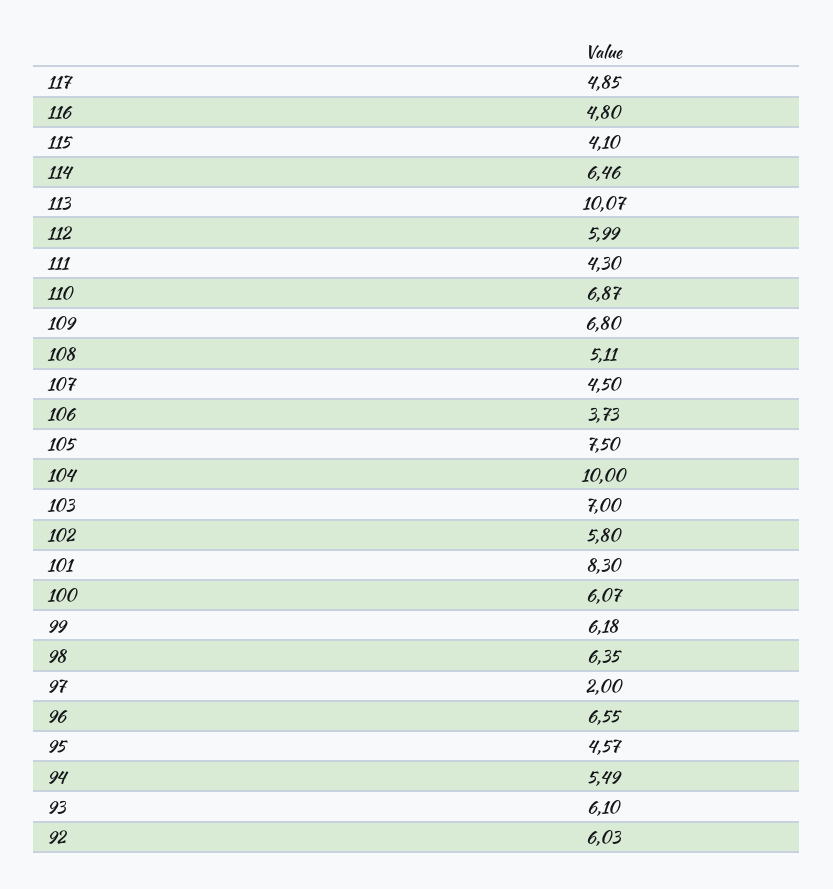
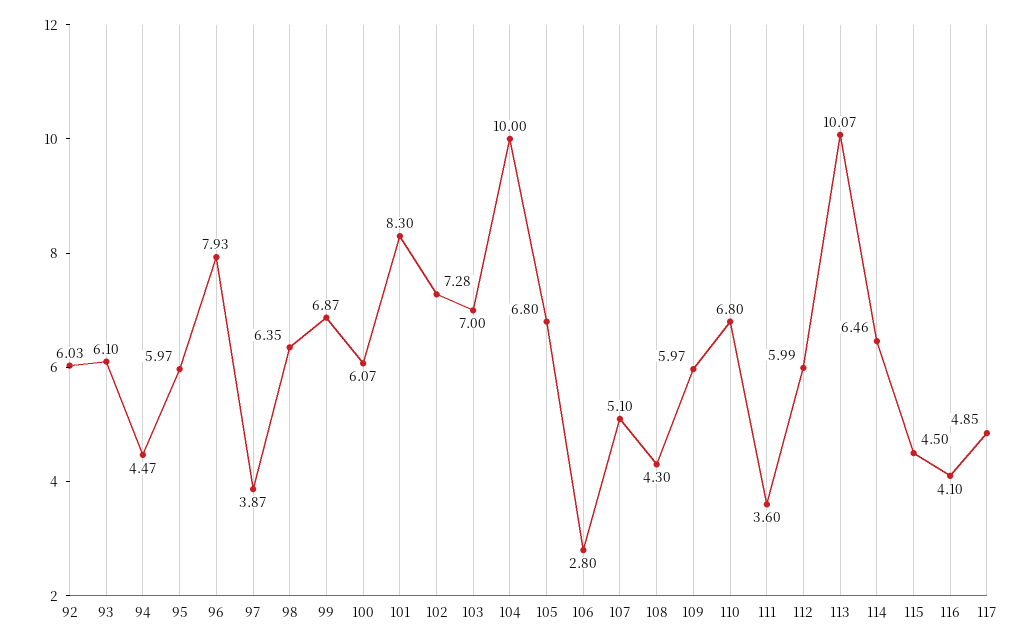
  {
    "117": 4.85,
-   "116": 4.8,
+   "116": 4.1,
-   "115": 4.1,
+   "115": 4.5,
    "114": 6.46,
    "113": 10.07,
    "112": 5.99,
-   "111": 4.3,
+   "111": 3.6,
-   "110": 6.87,
+   "110": 6.8,
-   "109": 6.8,
+   "109": 5.97,
-   "108": 5.11,
+   "108": 4.3,
-   "107": 4.5,
+   "107": 5.1,
-   "106": 3.73,
+   "106": 2.8,
-   "105": 7.5,
+   "105": 6.8,
    "104": 10,
    "103": 7,
-   "102": 5.8,
+   "102": 7.28,
    "101": 8.3,
    "100": 6.07,
-   "99": 6.18,
+   "99": 6.87,
    "98": 6.35,
-   "97": 2,
+   "97": 3.87,
-   "96": 6.55,
+   "96": 7.93,
-   "95": 4.57,
+   "95": 5.97,
-   "94": 5.49,
+   "94": 4.47,
    "93": 6.1,
    "92": 6.03
  }

